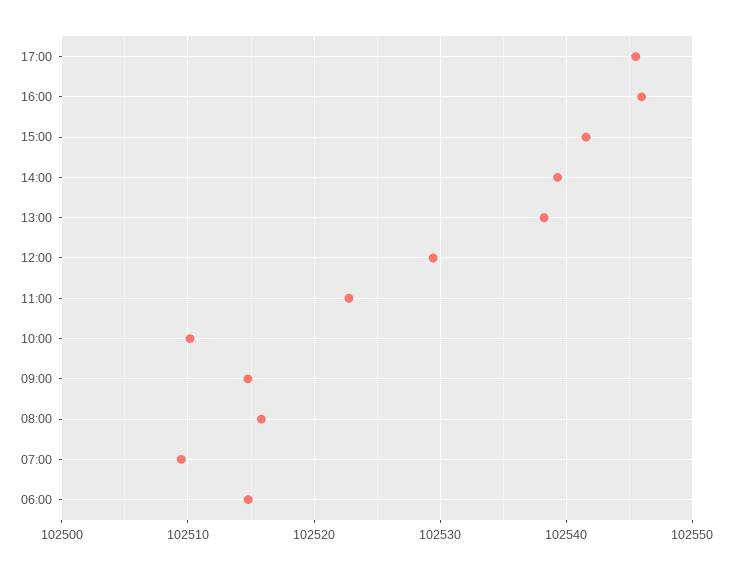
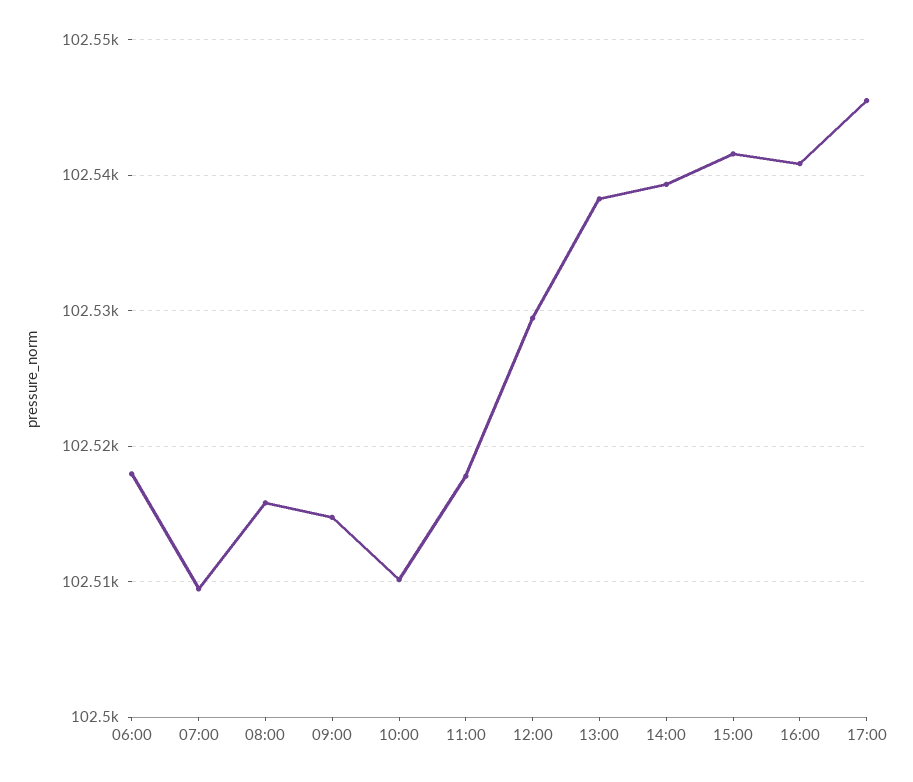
  {
    "17:00": 102546,
-   "16:00": 102546,
+   "16:00": 102541,
    "15:00": 102542,
    "14:00": 102539,
    "13:00": 102538,
    "12:00": 102529,
-   "11:00": 102523,
+   "11:00": 102518,
    "10:00": 102510,
    "09:00": 102515,
    "08:00": 102516,
    "07:00": 102509,
-   "06:00": 102515
+   "06:00": 102518
  }

